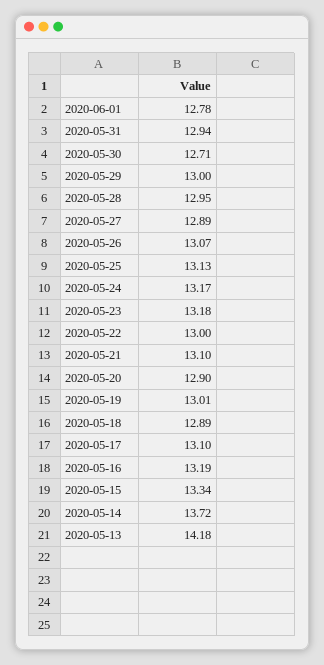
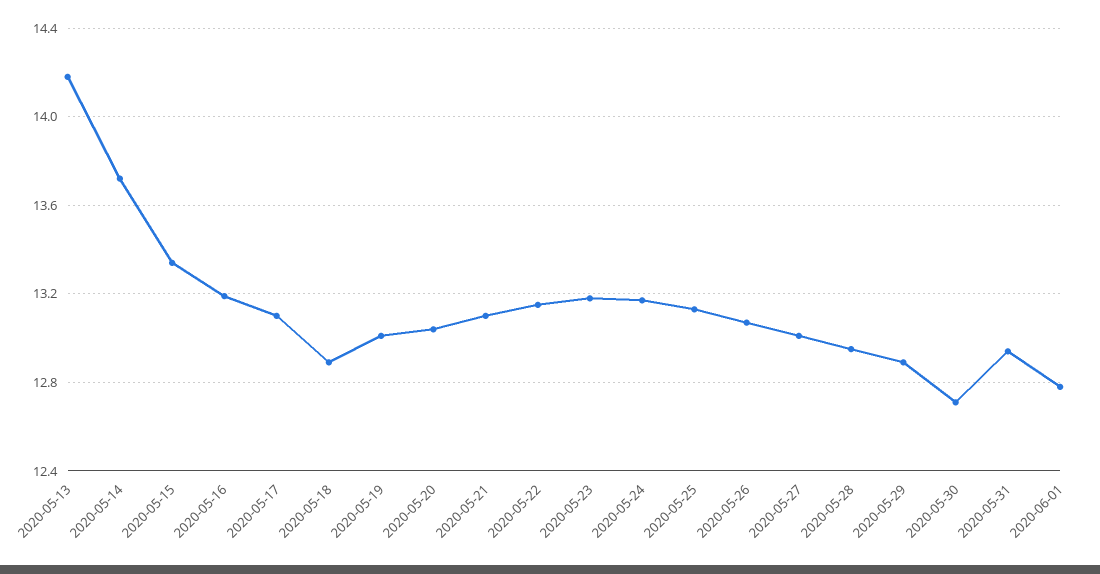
  {
    "2020-06-01": 12.78,
    "2020-05-31": 12.94,
    "2020-05-30": 12.71,
-   "2020-05-29": 13,
+   "2020-05-29": 12.9,
    "2020-05-28": 12.95,
-   "2020-05-27": 12.89,
+   "2020-05-27": 13,
    "2020-05-26": 13.07,
    "2020-05-25": 13.13,
    "2020-05-24": 13.17,
    "2020-05-23": 13.18,
-   "2020-05-22": 13,
+   "2020-05-22": 13.15,
    "2020-05-21": 13.1,
-   "2020-05-20": 12.9,
+   "2020-05-20": 13.05,
    "2020-05-19": 13.01,
    "2020-05-18": 12.89,
    "2020-05-17": 13.1,
    "2020-05-16": 13.19,
    "2020-05-15": 13.34,
    "2020-05-14": 13.72,
    "2020-05-13": 14.18
  }

